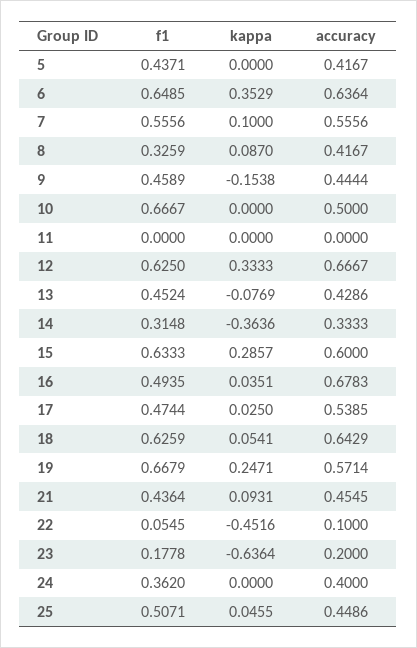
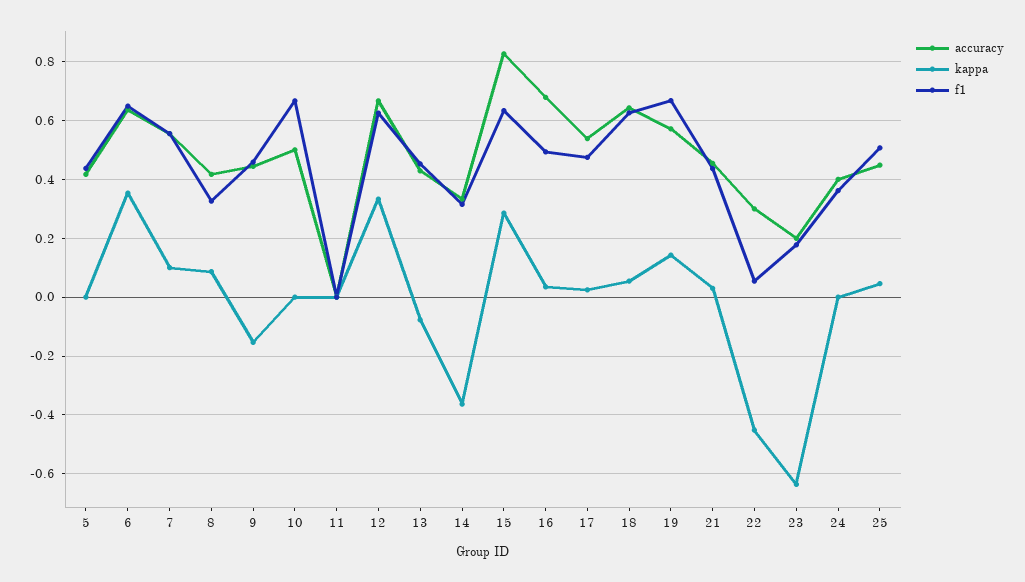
  {
    "f1": {
      "5": 0.4371,
      "6": 0.6485,
      "7": 0.5556,
      "8": 0.3259,
      "9": 0.4589,
      "10": 0.6667,
      "11": 0,
      "12": 0.625,
      "13": 0.4524,
      "14": 0.3148,
      "15": 0.6333,
      "16": 0.4935,
      "17": 0.4744,
      "18": 0.6259,
      "19": 0.6679,
      "21": 0.4364,
      "22": 0.0545,
      "23": 0.1778,
      "24": 0.362,
      "25": 0.5071
    },
    "kappa": {
      "5": 0,
      "6": 0.3529,
      "7": 0.1,
      "8": 0.087,
      "9": -0.1538,
      "10": 0,
      "11": 0,
      "12": 0.3333,
      "13": -0.0769,
      "14": -0.3636,
      "15": 0.2857,
      "16": 0.0351,
      "17": 0.025,
      "18": 0.0541,
-     "19": 0.2471,
+     "19": 0.15,
-     "21": 0.0931,
+     "21": 0.025,
      "22": -0.4516,
      "23": -0.6364,
      "24": 0,
      "25": 0.0455
    },
    "accuracy": {
      "5": 0.4167,
      "6": 0.6364,
      "7": 0.5556,
      "8": 0.4167,
      "9": 0.4444,
      "10": 0.5,
      "11": 0,
      "12": 0.6667,
      "13": 0.4286,
      "14": 0.3333,
-     "15": 0.6,
+     "15": 0.825,
      "16": 0.6783,
      "17": 0.5385,
      "18": 0.6429,
      "19": 0.5714,
      "21": 0.4545,
-     "22": 0.1,
+     "22": 0.3,
      "23": 0.2,
      "24": 0.4,
      "25": 0.4486
    }
  }

